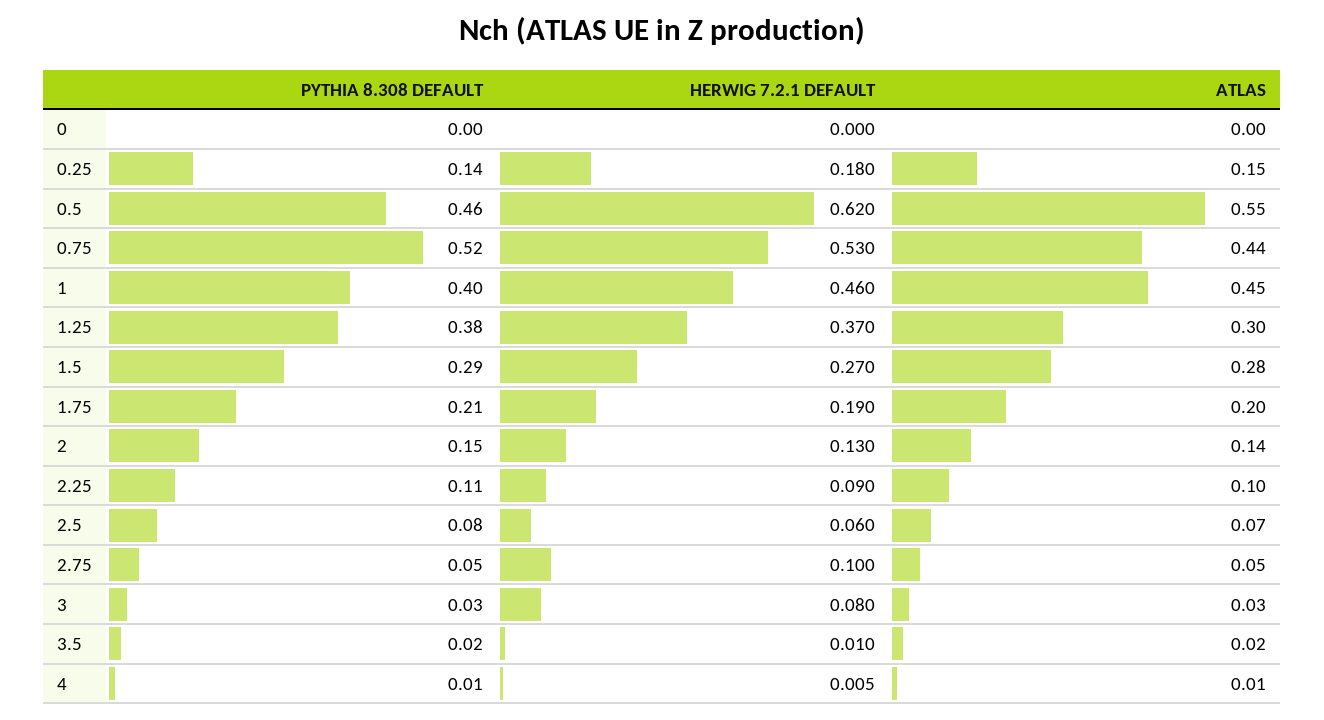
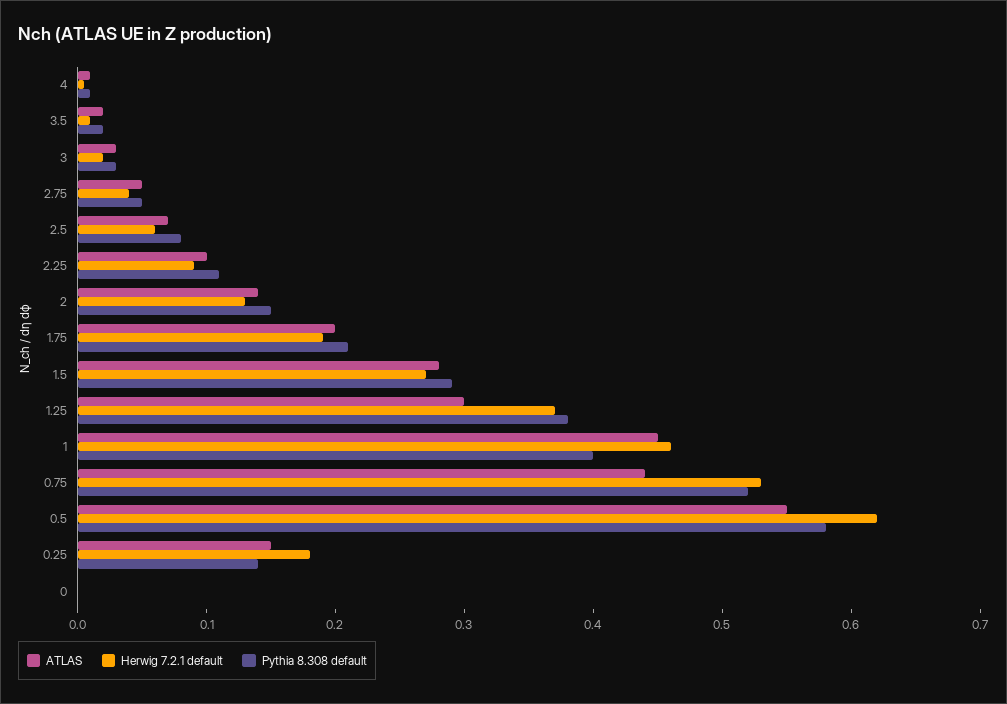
  {
    "PYTHIA 8.308 DEFAULT": {
      "0": 0,
      "0.25": 0.14,
-     "0.5": 0.46,
+     "0.5": 0.58,
      "0.75": 0.52,
      "1": 0.4,
      "1.25": 0.38,
      "1.5": 0.29,
      "1.75": 0.21,
      "2": 0.15,
      "2.25": 0.11,
      "2.5": 0.08,
      "2.75": 0.05,
      "3": 0.03,
      "3.5": 0.02,
      "4": 0.01
    },
    "HERWIG 7.2.1 DEFAULT": {
      "0": 0,
      "0.25": 0.18,
      "0.5": 0.62,
      "0.75": 0.53,
      "1": 0.46,
      "1.25": 0.37,
      "1.5": 0.27,
      "1.75": 0.19,
      "2": 0.13,
      "2.25": 0.09,
      "2.5": 0.06,
-     "2.75": 0.1,
+     "2.75": 0.04,
-     "3": 0.08,
+     "3": 0.02,
      "3.5": 0.01,
      "4": 0.005
    },
    "ATLAS": {
      "0": 0,
      "0.25": 0.15,
      "0.5": 0.55,
      "0.75": 0.44,
      "1": 0.45,
      "1.25": 0.3,
      "1.5": 0.28,
      "1.75": 0.2,
      "2": 0.14,
      "2.25": 0.1,
      "2.5": 0.07,
      "2.75": 0.05,
      "3": 0.03,
      "3.5": 0.02,
      "4": 0.01
    }
  }

